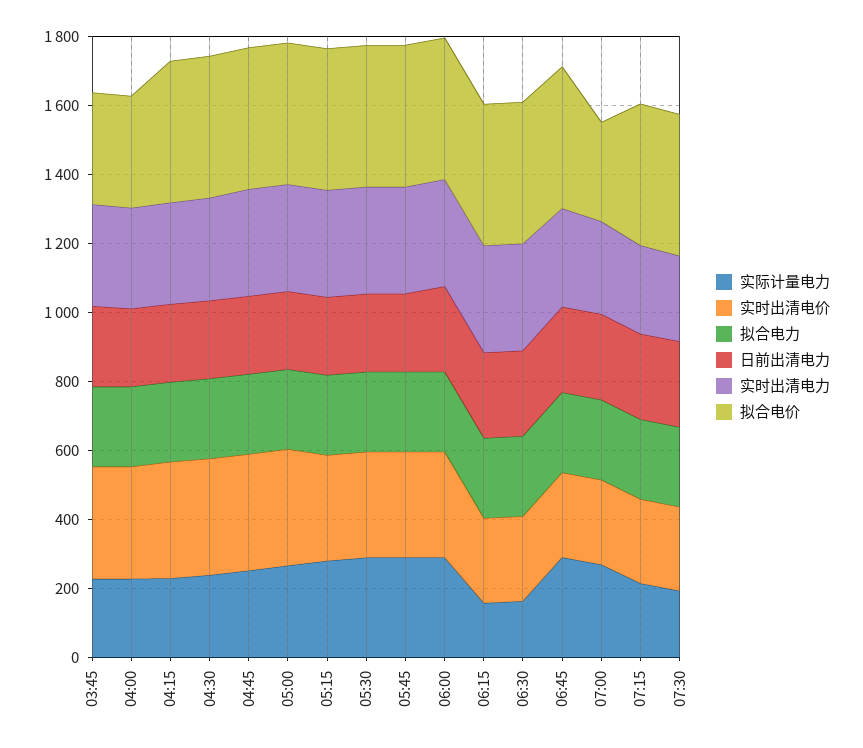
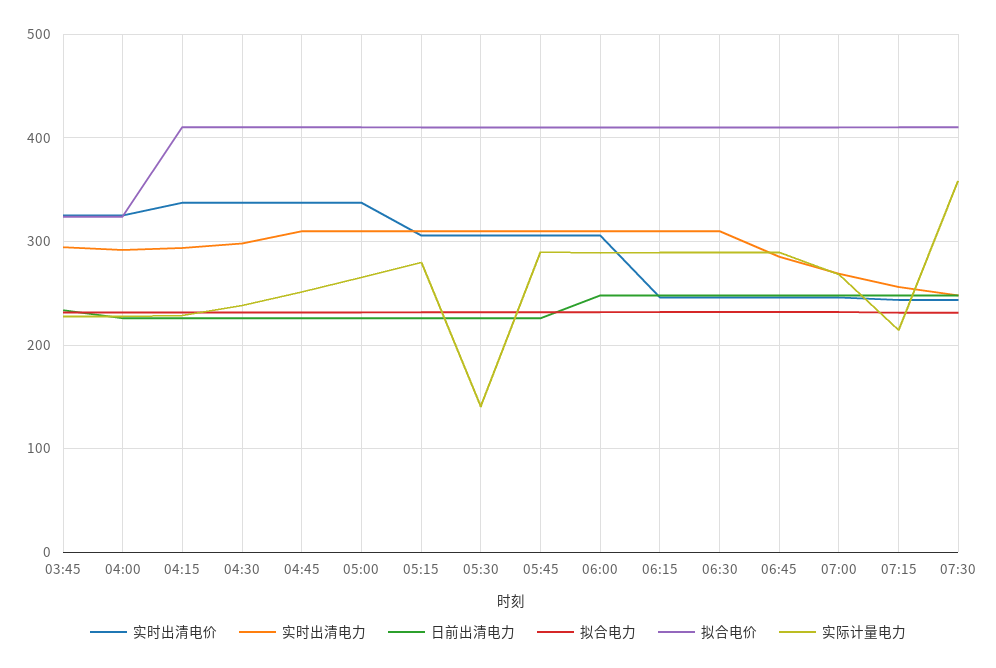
  {
    "实际计量电力": {
      "03:45": 230,
      "04:00": 230,
      "04:15": 230,
      "04:30": 240,
      "04:45": 250,
      "05:00": 270,
      "05:15": 280,
-     "05:30": 300,
+     "05:30": 140,
      "05:45": 290,
      "06:00": 290,
-     "06:15": 150,
+     "06:15": 290,
-     "06:30": 150,
+     "06:30": 290,
      "06:45": 290,
      "07:00": 270,
      "07:15": 210,
-     "07:30": 200
+     "07:30": 360
    },
    "实时出清电价": {
      "03:45": 330,
      "04:00": 330,
      "04:15": 340,
      "04:30": 340,
      "04:45": 340,
      "05:00": 340,
      "05:15": 310,
      "05:30": 310,
      "05:45": 310,
      "06:00": 310,
      "06:15": 250,
      "06:30": 250,
      "06:45": 250,
      "07:00": 250,
      "07:15": 240,
      "07:30": 240
    },
    "拟合电力": {
      "03:45": 230,
      "04:00": 230,
      "04:15": 230,
      "04:30": 230,
      "04:45": 230,
      "05:00": 230,
      "05:15": 230,
      "05:30": 230,
      "05:45": 230,
      "06:00": 230,
      "06:15": 230,
      "06:30": 230,
      "06:45": 230,
      "07:00": 230,
      "07:15": 230,
      "07:30": 230
    },
    "日前出清电力": {
      "03:45": 230,
      "04:00": 230,
      "04:15": 230,
      "04:30": 230,
      "04:45": 230,
      "05:00": 230,
      "05:15": 230,
      "05:30": 230,
      "05:45": 230,
      "06:00": 250,
      "06:15": 250,
      "06:30": 250,
      "06:45": 250,
      "07:00": 250,
      "07:15": 250,
      "07:30": 250
    },
    "实时出清电力": {
      "03:45": 290,
      "04:00": 290,
      "04:15": 290,
      "04:30": 300,
      "04:45": 310,
      "05:00": 310,
      "05:15": 310,
      "05:30": 310,
      "05:45": 310,
      "06:00": 310,
      "06:15": 310,
      "06:30": 310,
      "06:45": 290,
      "07:00": 270,
      "07:15": 260,
      "07:30": 250
    },
    "拟合电价": {
      "03:45": 320,
      "04:00": 320,
      "04:15": 410,
      "04:30": 410,
      "04:45": 410,
      "05:00": 410,
      "05:15": 410,
      "05:30": 410,
      "05:45": 410,
      "06:00": 410,
      "06:15": 410,
      "06:30": 410,
      "06:45": 410,
-     "07:00": 300,
+     "07:00": 410,
      "07:15": 410,
      "07:30": 410
    }
  }

